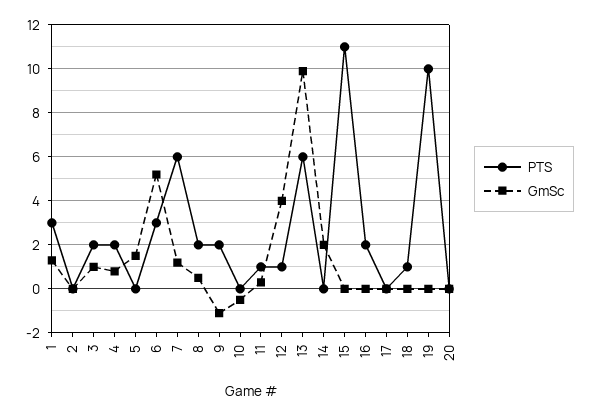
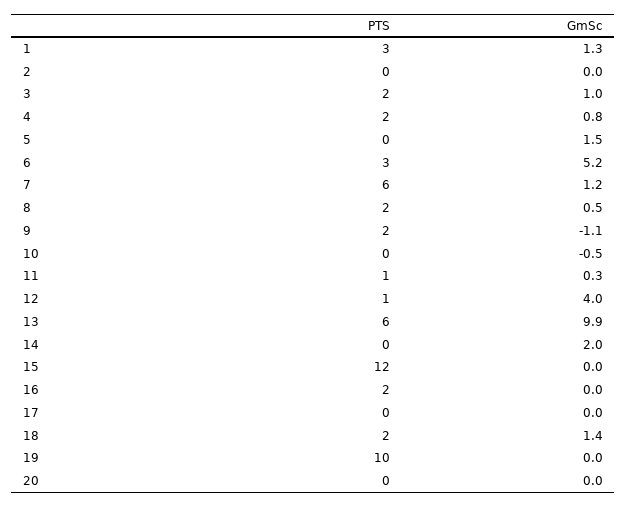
  {
    "PTS": {
      "1": 3,
      "2": 0,
      "3": 2,
      "4": 2,
      "5": 0,
      "6": 3,
      "7": 6,
      "8": 2,
      "9": 2,
      "10": 0,
      "11": 1,
      "12": 1,
      "13": 6,
      "14": 0,
-     "15": 11,
+     "15": 12,
      "16": 2,
      "17": 0,
-     "18": 1,
+     "18": 2,
      "19": 10,
      "20": 0
    },
    "GmSc": {
      "1": 1.3,
      "2": 0,
      "3": 1,
      "4": 0.8,
      "5": 1.5,
      "6": 5.2,
      "7": 1.2,
      "8": 0.5,
      "9": -1.1,
      "10": -0.5,
      "11": 0.3,
      "12": 4,
      "13": 9.9,
      "14": 2,
      "15": 0,
      "16": 0,
      "17": 0,
-     "18": 0,
+     "18": 1.4,
      "19": 0,
      "20": 0
    }
  }

